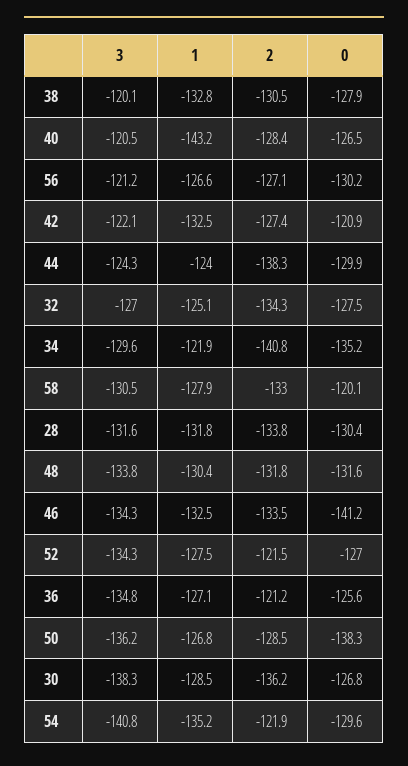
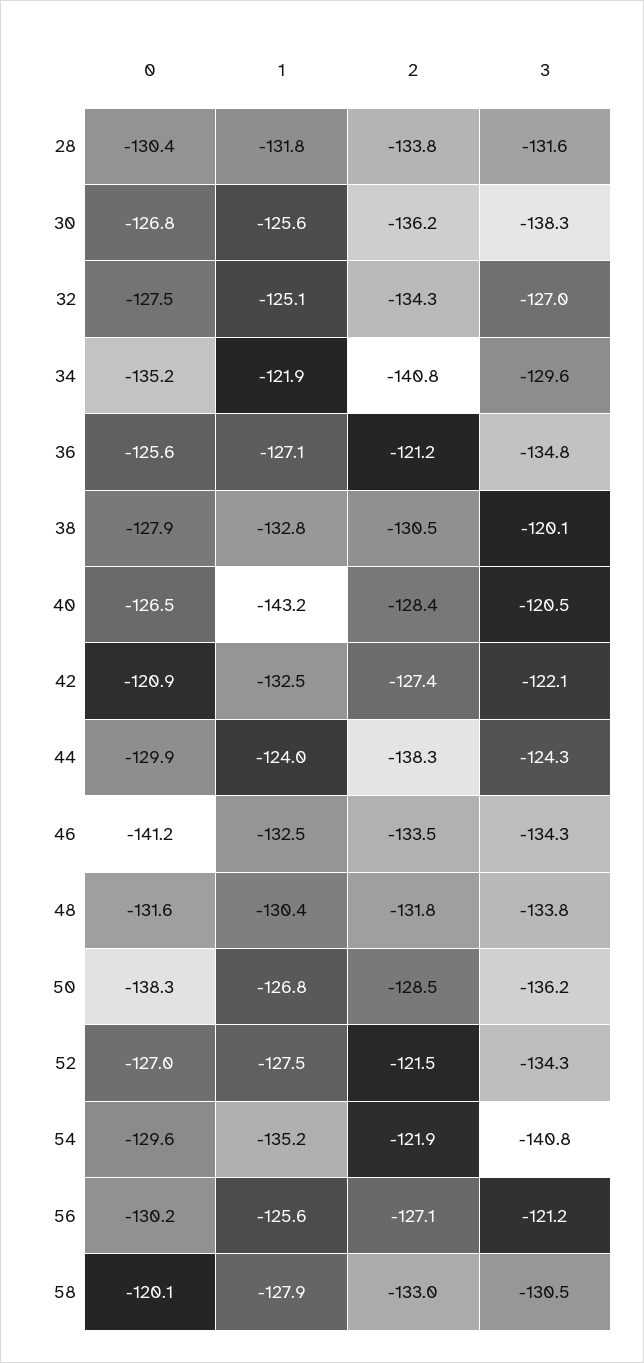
  {
    "3": {
      "38": -120.1,
      "40": -120.5,
      "56": -121.2,
      "42": -122.1,
      "44": -124.3,
      "32": -127,
      "34": -129.6,
      "58": -130.5,
      "28": -131.6,
      "48": -133.8,
      "46": -134.3,
      "52": -134.3,
      "36": -134.8,
      "50": -136.2,
      "30": -138.3,
      "54": -140.8
    },
    "1": {
      "38": -132.8,
      "40": -143.2,
-     "56": -126.6,
+     "56": -125.6,
      "42": -132.5,
      "44": -124,
      "32": -125.1,
      "34": -121.9,
      "58": -127.9,
      "28": -131.8,
      "48": -130.4,
      "46": -132.5,
      "52": -127.5,
      "36": -127.1,
      "50": -126.8,
-     "30": -128.5,
+     "30": -125.6,
      "54": -135.2
    },
    "2": {
      "38": -130.5,
      "40": -128.4,
      "56": -127.1,
      "42": -127.4,
      "44": -138.3,
      "32": -134.3,
      "34": -140.8,
      "58": -133,
      "28": -133.8,
      "48": -131.8,
      "46": -133.5,
      "52": -121.5,
      "36": -121.2,
      "50": -128.5,
      "30": -136.2,
      "54": -121.9
    },
    "0": {
      "38": -127.9,
      "40": -126.5,
      "56": -130.2,
      "42": -120.9,
      "44": -129.9,
      "32": -127.5,
      "34": -135.2,
      "58": -120.1,
      "28": -130.4,
      "48": -131.6,
      "46": -141.2,
      "52": -127,
      "36": -125.6,
      "50": -138.3,
      "30": -126.8,
      "54": -129.6
    }
  }

